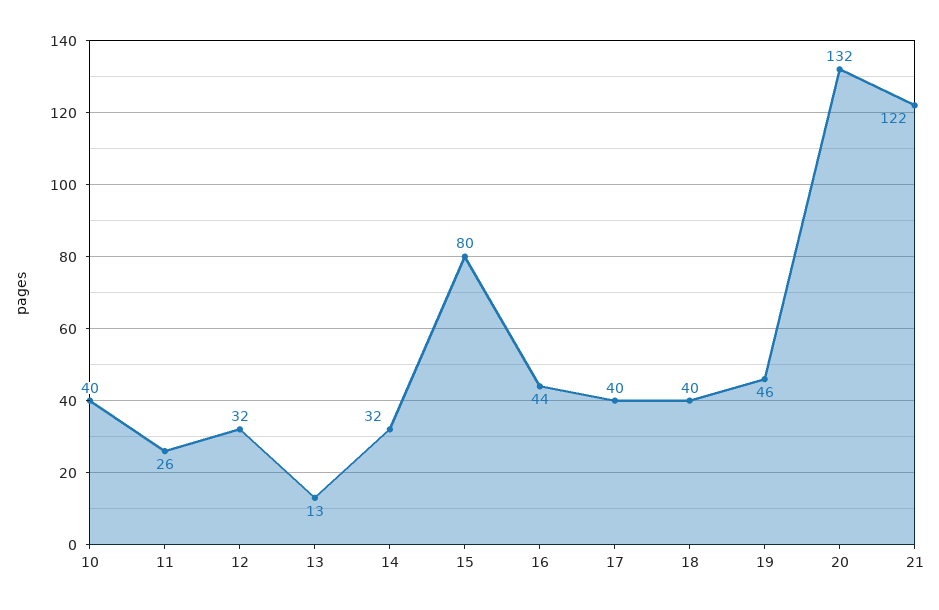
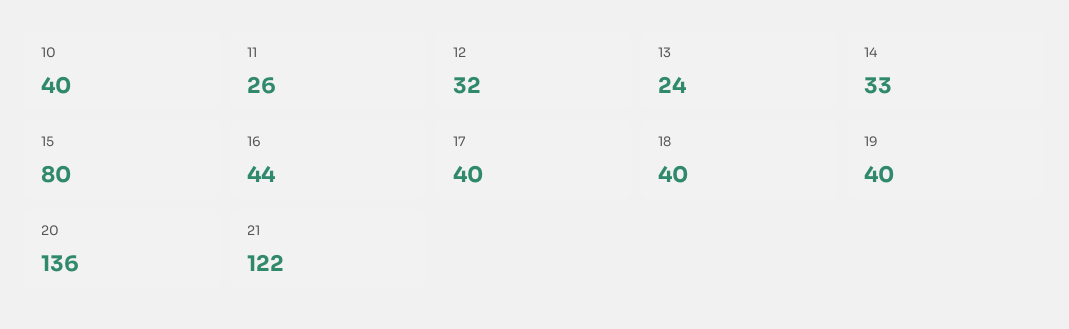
  {
    "10": 40,
    "11": 26,
    "12": 32,
-   "13": 13,
+   "13": 24,
-   "14": 32,
+   "14": 33,
    "15": 80,
    "16": 44,
    "17": 40,
    "18": 40,
-   "19": 46,
+   "19": 40,
-   "20": 132,
+   "20": 136,
    "21": 122
  }

